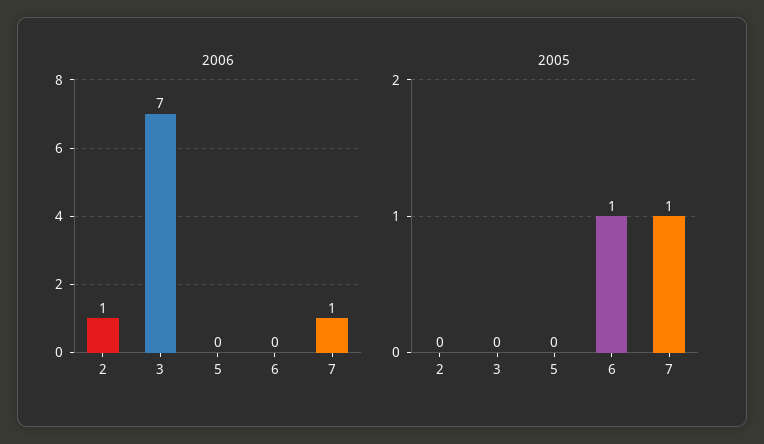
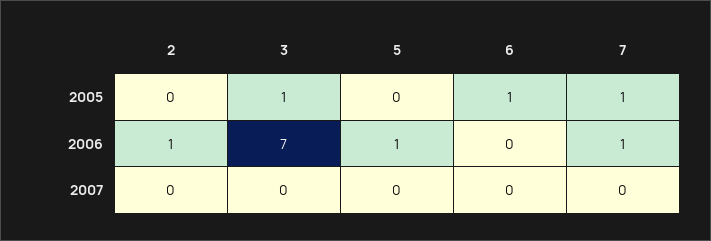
  {
    "2006": {
      "2": 1,
      "3": 7,
-     "5": 0,
+     "5": 1,
      "6": 0,
      "7": 1
    },
    "2005": {
      "2": 0,
-     "3": 0,
+     "3": 1,
      "5": 0,
      "6": 1,
      "7": 1
-   }
+   },
+   "2007": {
+     "2": 0,
+     "3": 0,
+     "5": 0,
+     "6": 0,
+     "7": 0
+   }
  }

